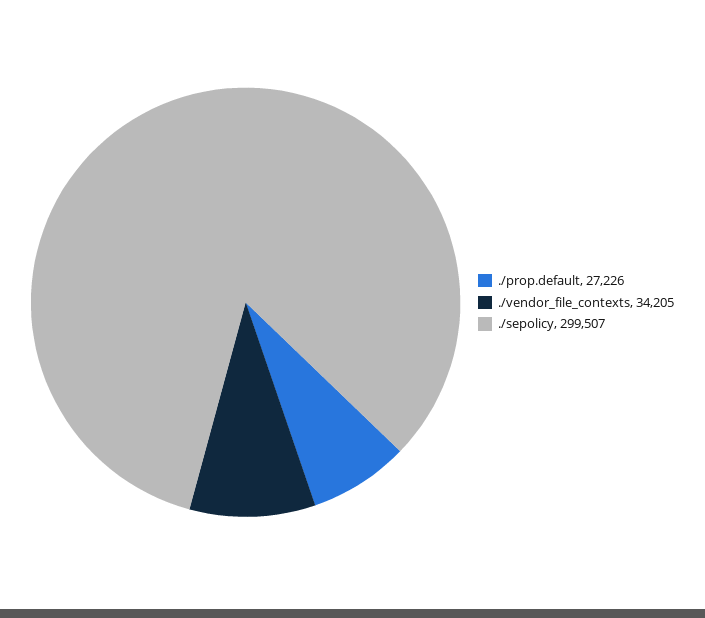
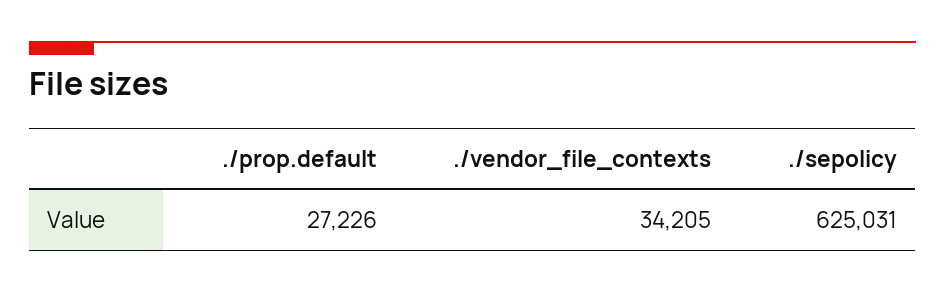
  {
    "./prop.default": 27226,
    "./vendor_file_contexts": 34205,
-   "./sepolicy": 299507
+   "./sepolicy": 625031
  }

